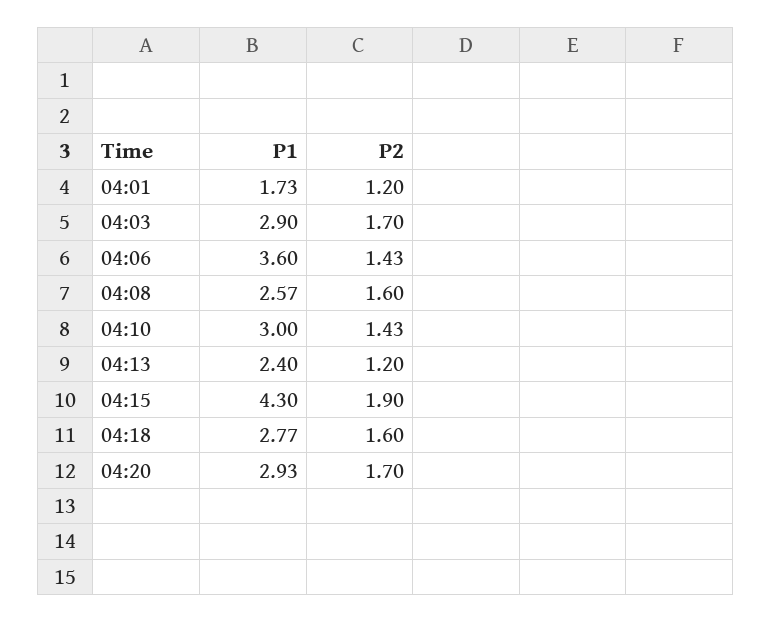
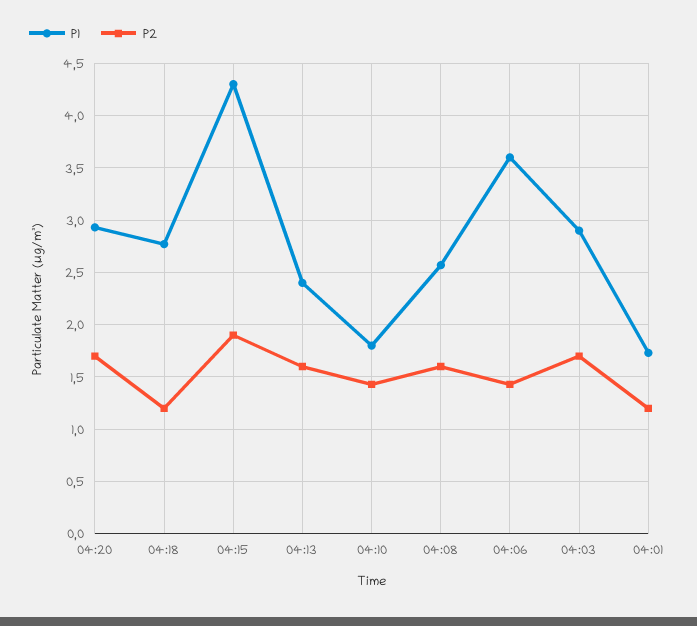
  {
    "P1": {
      "04:01": 1.73,
      "04:03": 2.9,
      "04:06": 3.6,
      "04:08": 2.57,
-     "04:10": 3,
+     "04:10": 1.8,
      "04:13": 2.4,
      "04:15": 4.3,
      "04:18": 2.77,
      "04:20": 2.93
    },
    "P2": {
      "04:01": 1.2,
      "04:03": 1.7,
      "04:06": 1.43,
      "04:08": 1.6,
      "04:10": 1.43,
-     "04:13": 1.2,
+     "04:13": 1.6,
      "04:15": 1.9,
-     "04:18": 1.6,
+     "04:18": 1.2,
      "04:20": 1.7
    }
  }

